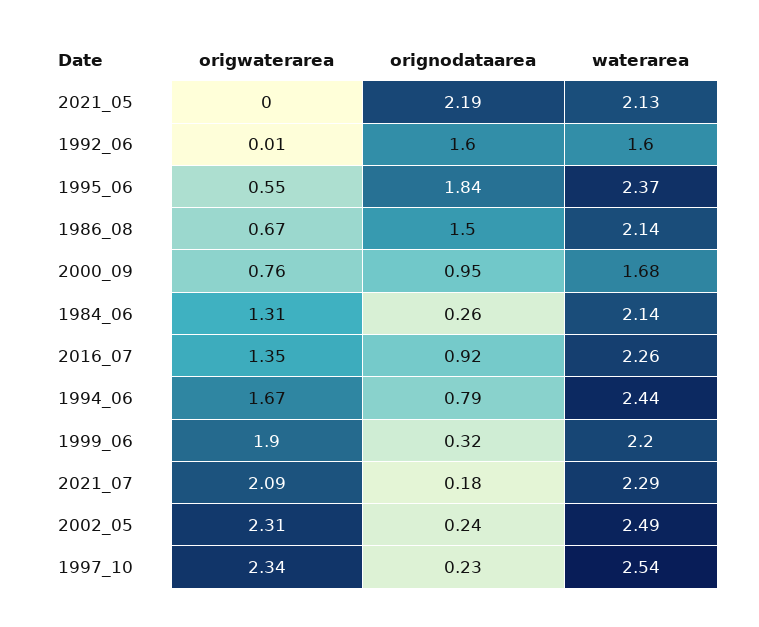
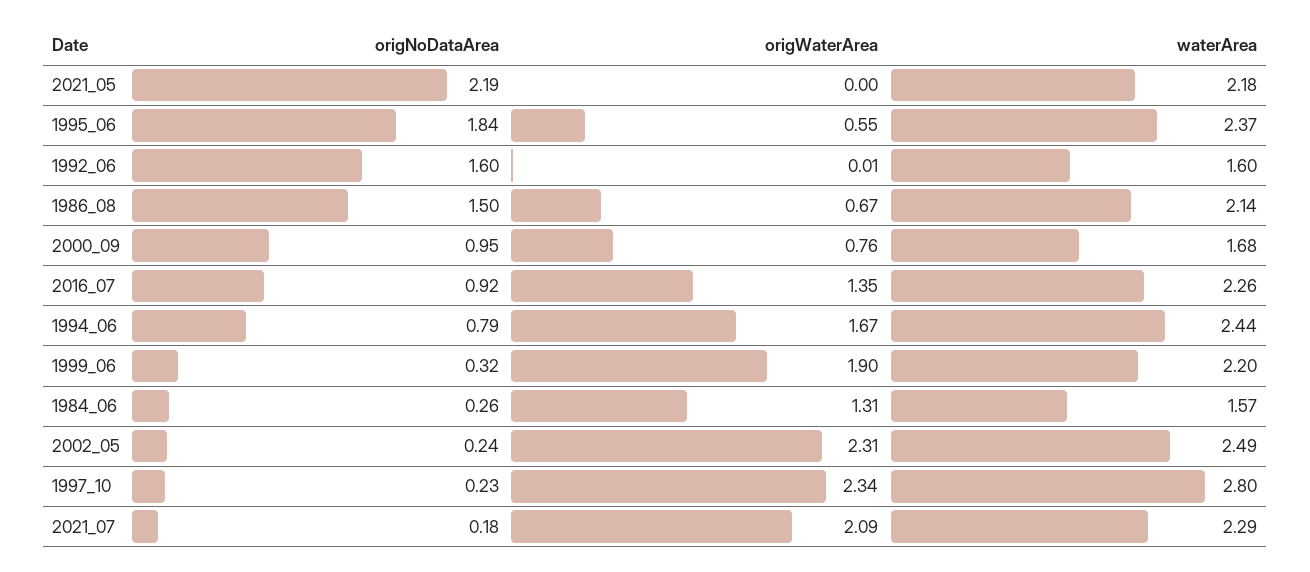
  {
    "origwaterarea": {
      "2021_05": 0,
      "1992_06": 0.01,
      "1995_06": 0.55,
      "1986_08": 0.67,
      "2000_09": 0.76,
      "1984_06": 1.31,
      "2016_07": 1.35,
      "1994_06": 1.67,
      "1999_06": 1.9,
      "2021_07": 2.09,
      "2002_05": 2.31,
      "1997_10": 2.34
    },
    "orignodataarea": {
      "2021_05": 2.19,
      "1992_06": 1.6,
      "1995_06": 1.84,
      "1986_08": 1.5,
      "2000_09": 0.95,
      "1984_06": 0.26,
      "2016_07": 0.92,
      "1994_06": 0.79,
      "1999_06": 0.32,
      "2021_07": 0.18,
      "2002_05": 0.24,
      "1997_10": 0.23
    },
    "waterarea": {
-     "2021_05": 2.13,
+     "2021_05": 2.18,
      "1992_06": 1.6,
      "1995_06": 2.37,
      "1986_08": 2.14,
      "2000_09": 1.68,
-     "1984_06": 2.14,
+     "1984_06": 1.57,
      "2016_07": 2.26,
      "1994_06": 2.44,
      "1999_06": 2.2,
      "2021_07": 2.29,
      "2002_05": 2.49,
-     "1997_10": 2.54
+     "1997_10": 2.8
    }
  }

